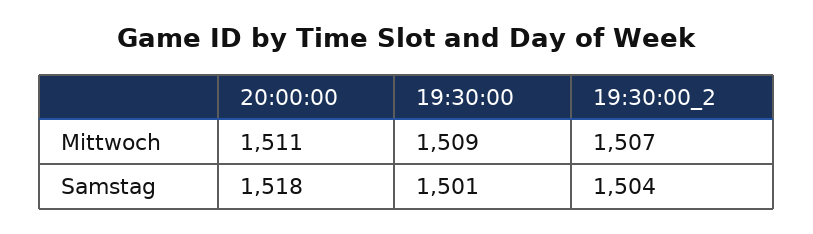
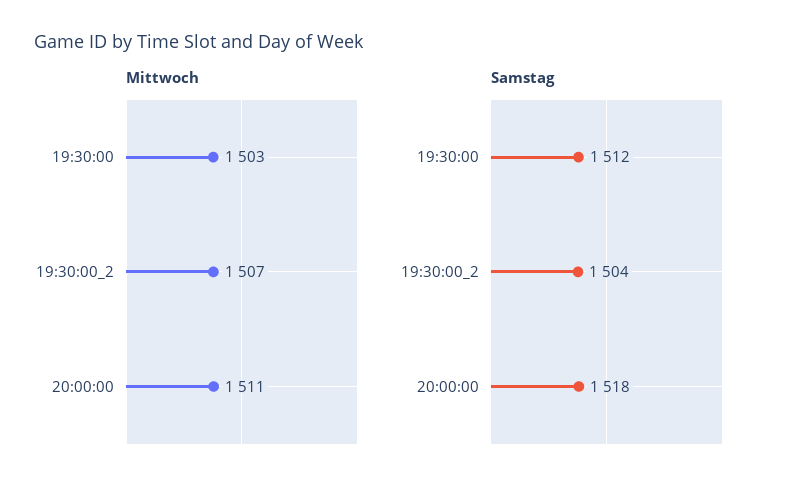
  {
    "Mittwoch": {
      "20:00:00": 1511,
-     "19:30:00": 1509,
+     "19:30:00": 1503,
      "19:30:00_2": 1507
    },
    "Samstag": {
      "20:00:00": 1518,
-     "19:30:00": 1501,
+     "19:30:00": 1512,
      "19:30:00_2": 1504
    }
  }

